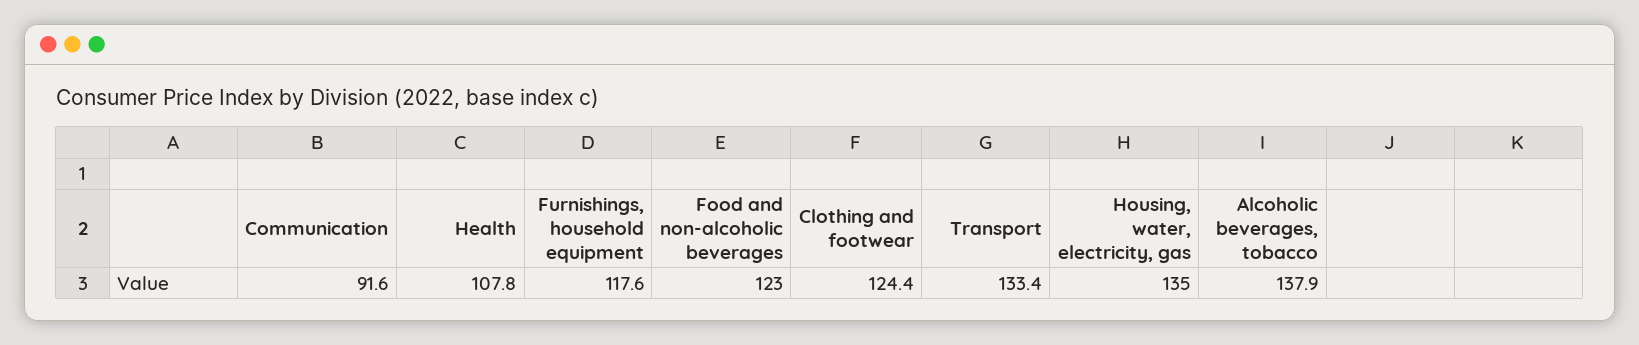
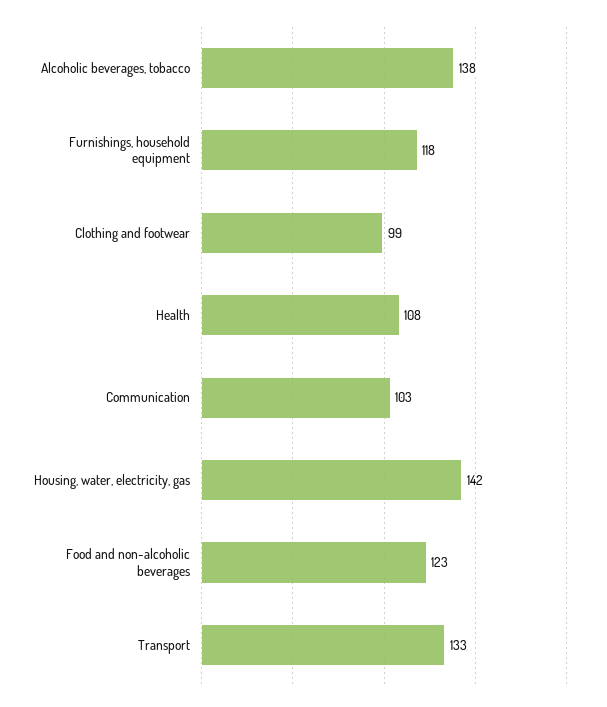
  {
-   "Communication": 91.6,
+   "Communication": 103,
    "Health": 107.8,
    "Furnishings, household equipment": 117.6,
    "Food and non-alcoholic beverages": 123,
-   "Clothing and footwear": 124.4,
+   "Clothing and footwear": 99,
    "Transport": 133.4,
-   "Housing, water, electricity, gas": 135,
+   "Housing, water, electricity, gas": 142,
    "Alcoholic beverages, tobacco": 137.9
  }

